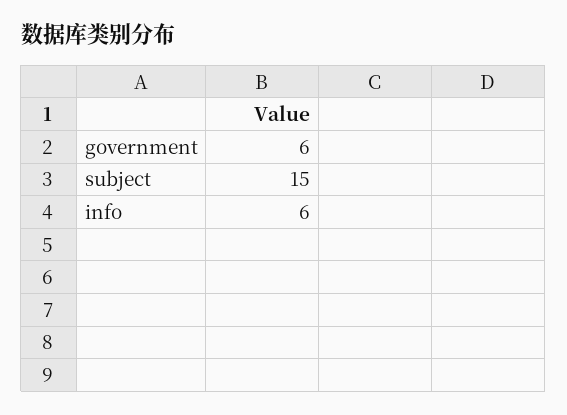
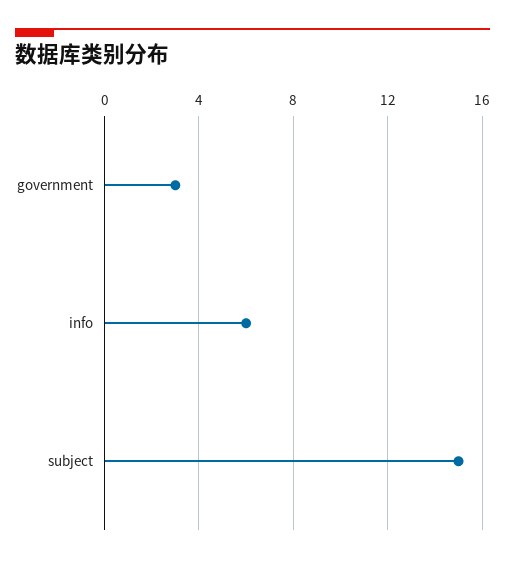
  {
-   "government": 6,
+   "government": 3,
    "subject": 15,
    "info": 6
  }

